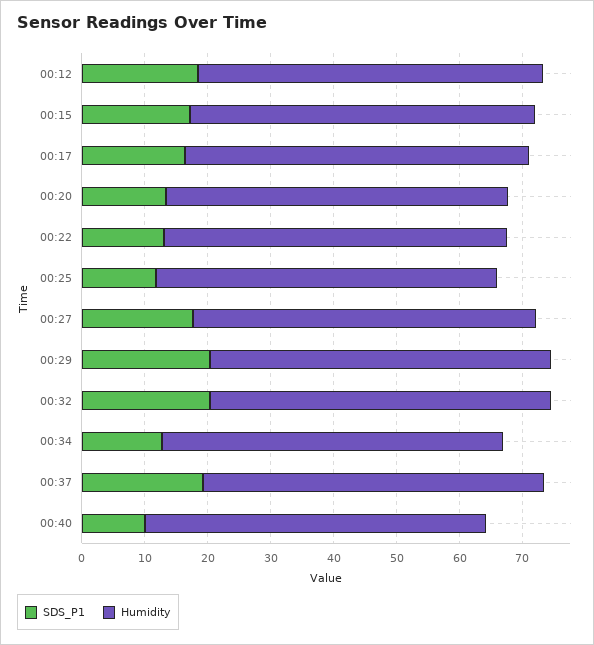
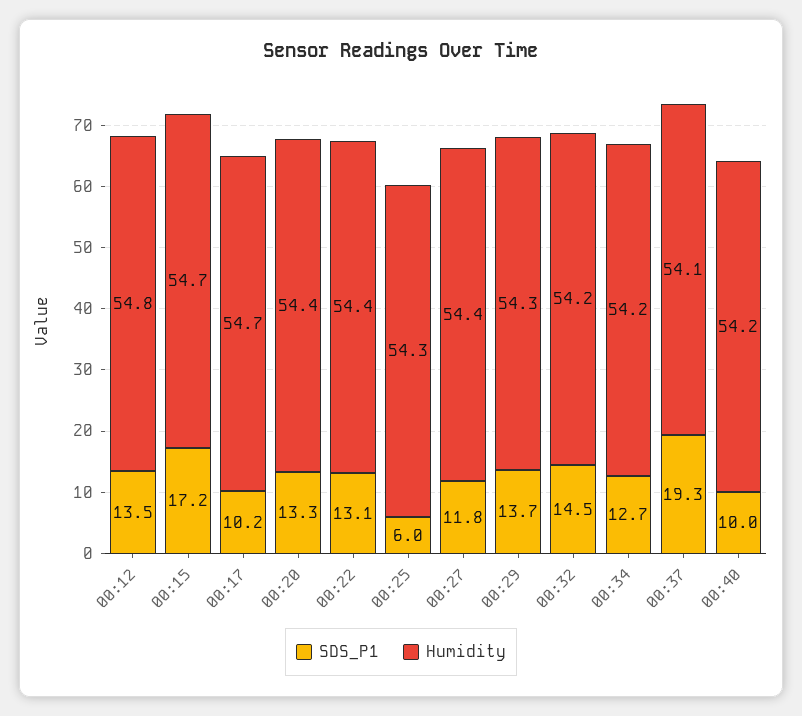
  {
    "SDS_P1": {
-     "00:12": 18,
+     "00:12": 13.5,
      "00:15": 17.2,
-     "00:17": 16,
+     "00:17": 10.2,
      "00:20": 13.3,
      "00:22": 13.1,
-     "00:25": 12,
+     "00:25": 6,
-     "00:27": 18,
+     "00:27": 11.8,
-     "00:29": 20,
+     "00:29": 13.7,
-     "00:32": 20,
+     "00:32": 14.5,
      "00:34": 12.7,
      "00:37": 19.3,
      "00:40": 10
    },
    "Humidity": {
      "00:12": 54.8,
      "00:15": 54.7,
      "00:17": 54.7,
      "00:20": 54.4,
      "00:22": 54.4,
      "00:25": 54.3,
      "00:27": 54.4,
      "00:29": 54.3,
      "00:32": 54.2,
      "00:34": 54.2,
      "00:37": 54.1,
      "00:40": 54.2
    }
  }

